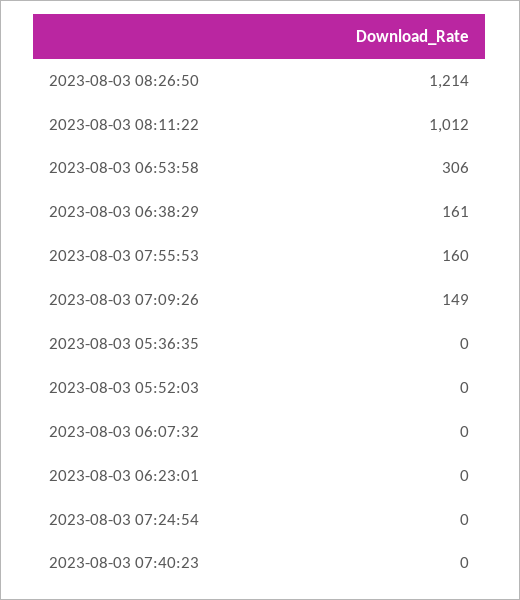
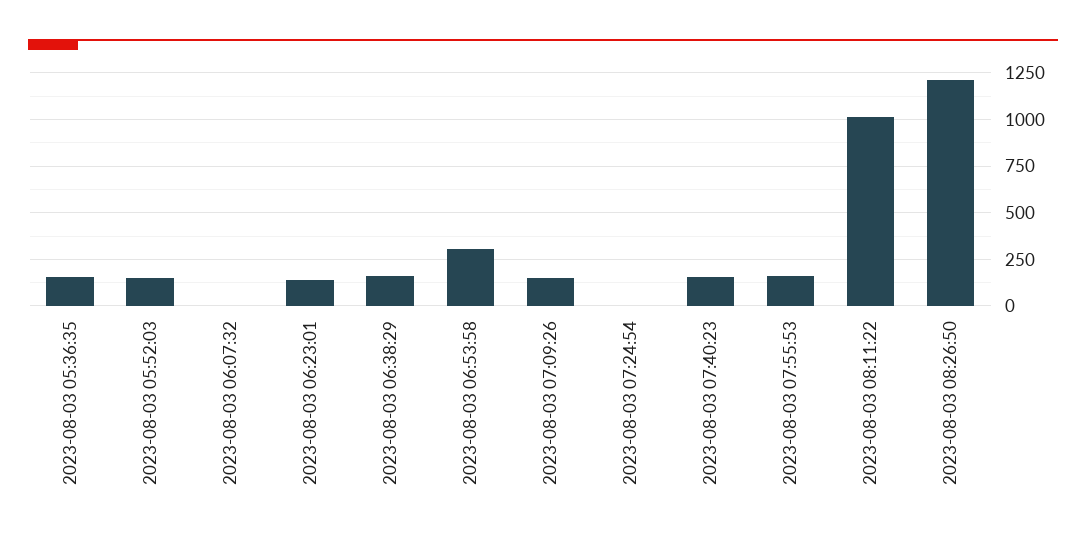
  {
    "2023-08-03 08:26:50": 1214,
    "2023-08-03 08:11:22": 1012,
    "2023-08-03 06:53:58": 306,
    "2023-08-03 06:38:29": 161,
    "2023-08-03 07:55:53": 160,
    "2023-08-03 07:09:26": 149,
-   "2023-08-03 05:36:35": 0,
+   "2023-08-03 05:36:35": 150,
-   "2023-08-03 05:52:03": 0,
+   "2023-08-03 05:52:03": 150,
    "2023-08-03 06:07:32": 0,
-   "2023-08-03 06:23:01": 0,
+   "2023-08-03 06:23:01": 150,
    "2023-08-03 07:24:54": 0,
-   "2023-08-03 07:40:23": 0
+   "2023-08-03 07:40:23": 150
  }

